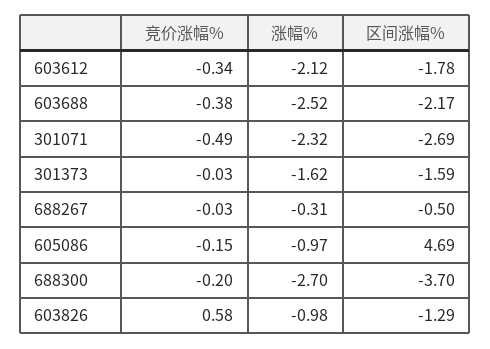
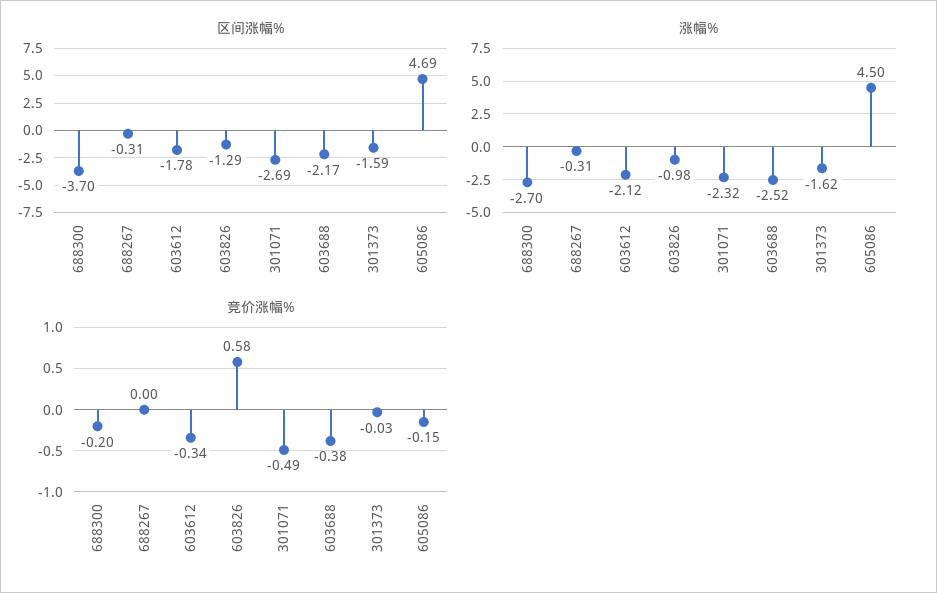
  {
    "竞价涨幅%": {
      "603612": -0.34,
      "603688": -0.38,
      "301071": -0.49,
      "301373": -0.03,
-     "688267": -0.03,
+     "688267": 0,
      "605086": -0.15,
      "688300": -0.2,
      "603826": 0.58
    },
    "涨幅%": {
      "603612": -2.12,
      "603688": -2.52,
      "301071": -2.32,
      "301373": -1.62,
      "688267": -0.31,
-     "605086": -0.97,
+     "605086": 4.5,
      "688300": -2.7,
      "603826": -0.98
    },
    "区间涨幅%": {
      "603612": -1.78,
      "603688": -2.17,
      "301071": -2.69,
      "301373": -1.59,
-     "688267": -0.5,
+     "688267": -0.31,
      "605086": 4.69,
      "688300": -3.7,
      "603826": -1.29
    }
  }

